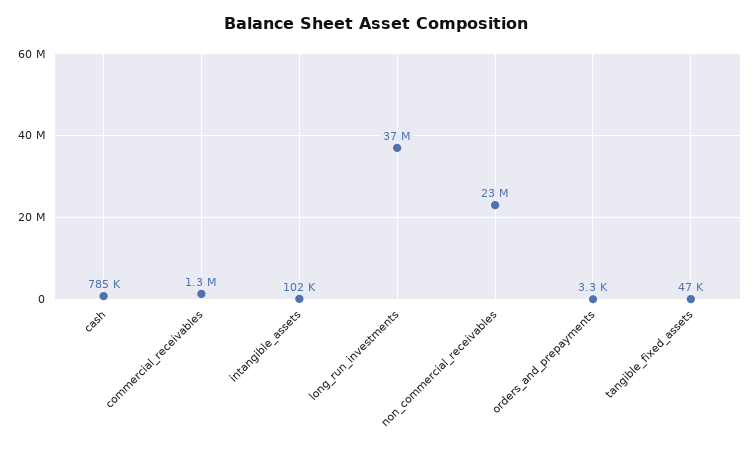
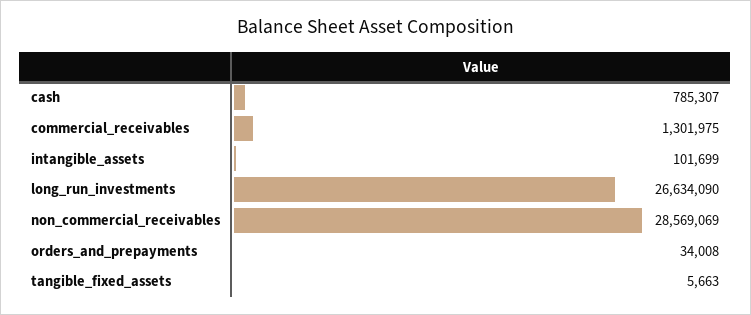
  {
    "cash": 785307,
    "commercial_receivables": 1301975,
    "intangible_assets": 101699,
-   "long_run_investments": 37000000,
+   "long_run_investments": 26634090,
-   "non_commercial_receivables": 23000000,
+   "non_commercial_receivables": 28569069,
-   "orders_and_prepayments": 3300,
+   "orders_and_prepayments": 34008,
-   "tangible_fixed_assets": 47000
+   "tangible_fixed_assets": 5663
  }

